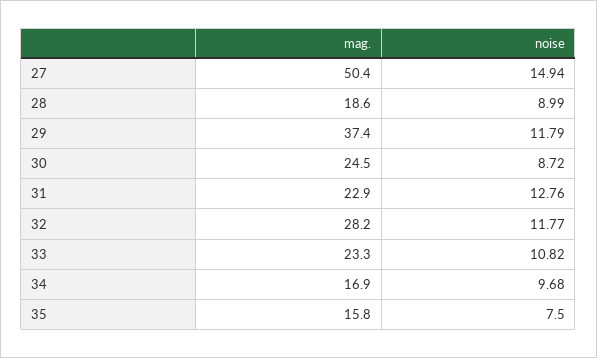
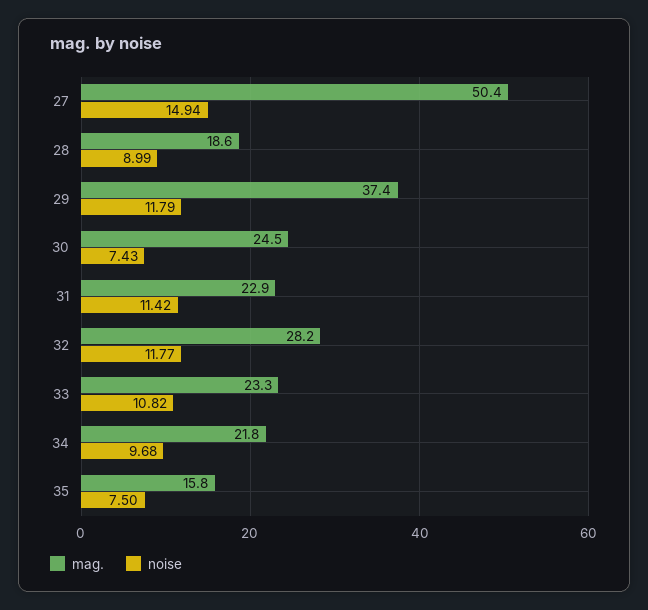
  {
    "mag.": {
      "27": 50.4,
      "28": 18.6,
      "29": 37.4,
      "30": 24.5,
      "31": 22.9,
      "32": 28.2,
      "33": 23.3,
-     "34": 16.9,
+     "34": 21.8,
      "35": 15.8
    },
    "noise": {
      "27": 14.94,
      "28": 8.99,
      "29": 11.79,
-     "30": 8.72,
+     "30": 7.43,
-     "31": 12.76,
+     "31": 11.42,
      "32": 11.77,
      "33": 10.82,
      "34": 9.68,
      "35": 7.5
    }
  }

